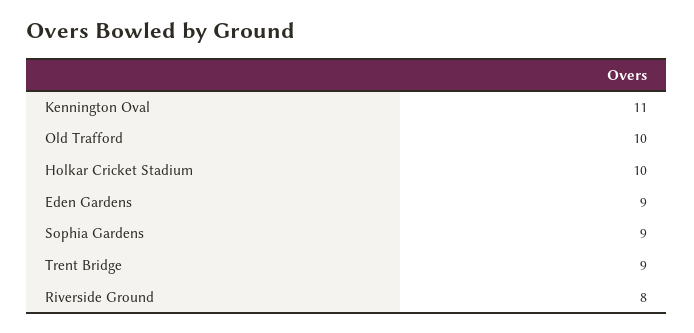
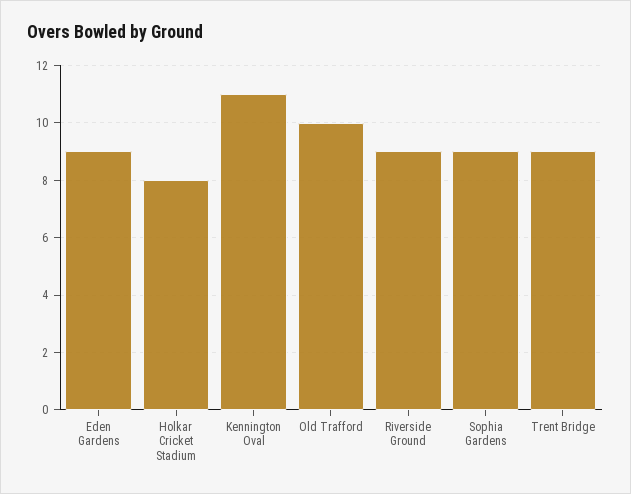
  {
    "Kennington Oval": 11,
    "Old Trafford": 10,
-   "Holkar Cricket Stadium": 10,
+   "Holkar Cricket Stadium": 8,
    "Eden Gardens": 9,
    "Sophia Gardens": 9,
    "Trent Bridge": 9,
-   "Riverside Ground": 8
+   "Riverside Ground": 9
  }

